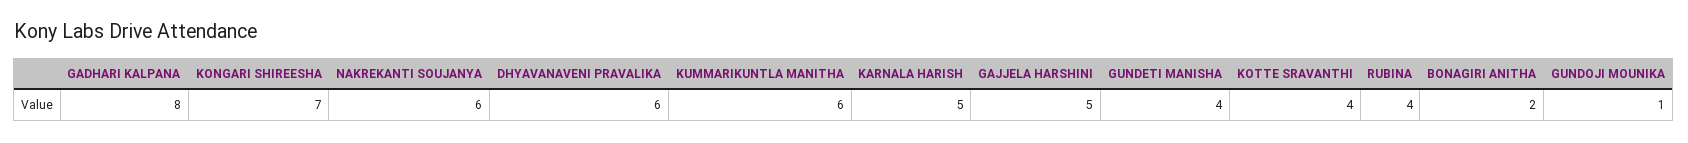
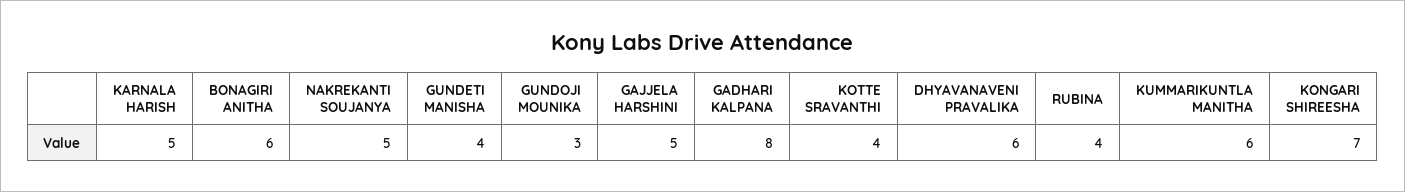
  {
    "GADHARI KALPANA": 8,
    "KONGARI SHIREESHA": 7,
-   "NAKREKANTI SOUJANYA": 6,
+   "NAKREKANTI SOUJANYA": 5,
    "DHYAVANAVENI PRAVALIKA": 6,
    "KUMMARIKUNTLA MANITHA": 6,
    "KARNALA HARISH": 5,
    "GAJJELA HARSHINI": 5,
    "GUNDETI MANISHA": 4,
    "KOTTE SRAVANTHI": 4,
    "RUBINA": 4,
-   "BONAGIRI ANITHA": 2,
+   "BONAGIRI ANITHA": 6,
-   "GUNDOJI MOUNIKA": 1
+   "GUNDOJI MOUNIKA": 3
  }

